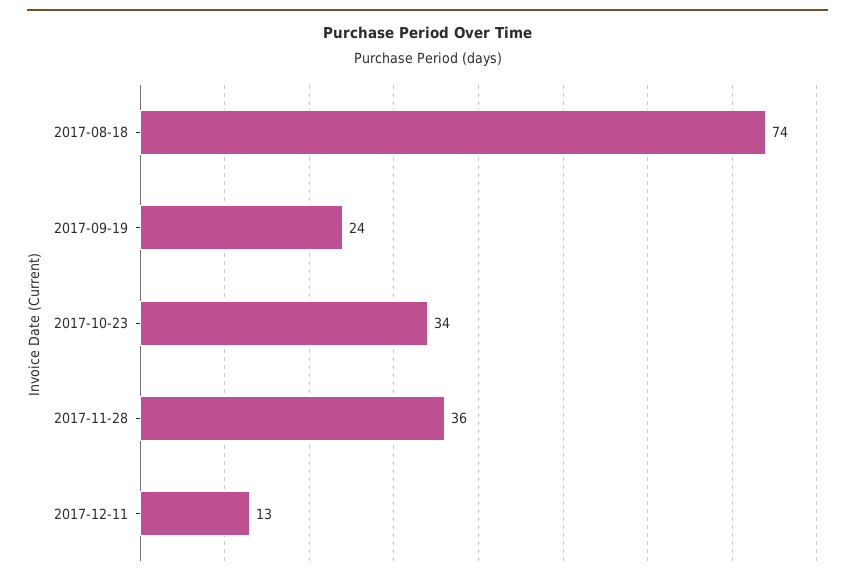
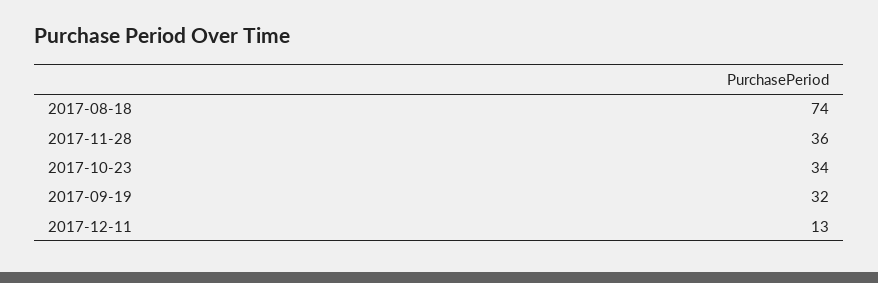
  {
    "2017-08-18": 74,
-   "2017-09-19": 24,
+   "2017-09-19": 32,
    "2017-10-23": 34,
    "2017-11-28": 36,
    "2017-12-11": 13
  }

